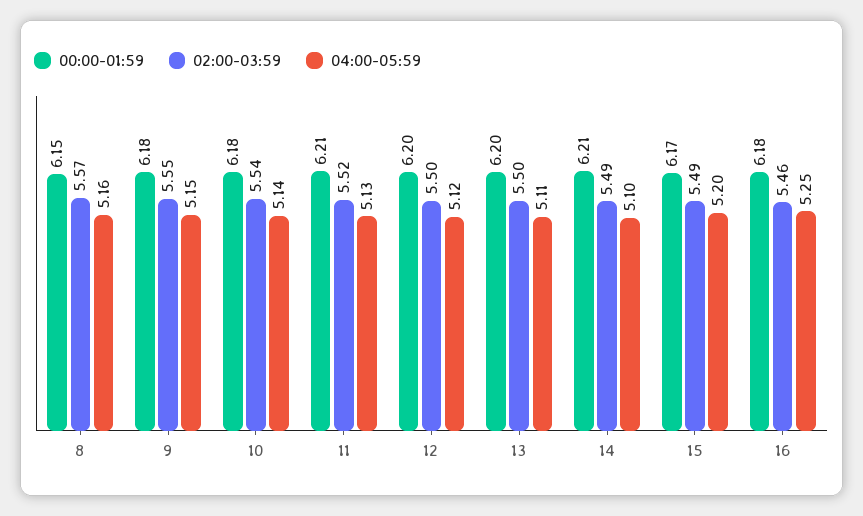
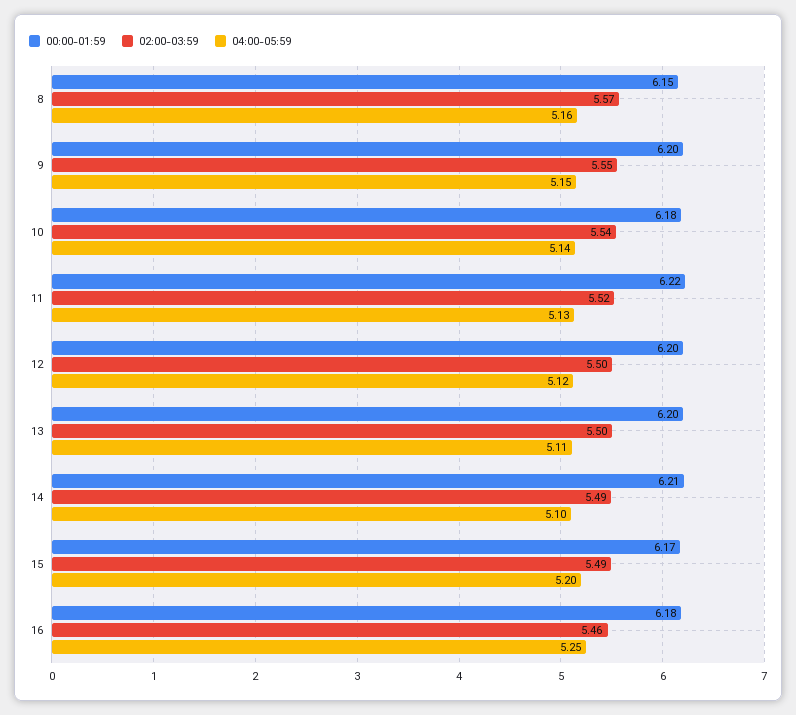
  {
    "00:00-01:59": {
      "8": 6.15,
-     "9": 6.18,
+     "9": 6.2,
      "10": 6.18,
-     "11": 6.21,
+     "11": 6.22,
      "12": 6.2,
      "13": 6.2,
      "14": 6.21,
      "15": 6.17,
      "16": 6.18
    },
    "02:00-03:59": {
      "8": 5.57,
      "9": 5.55,
      "10": 5.54,
      "11": 5.52,
      "12": 5.5,
      "13": 5.5,
      "14": 5.49,
      "15": 5.49,
      "16": 5.46
    },
    "04:00-05:59": {
      "8": 5.16,
      "9": 5.15,
      "10": 5.14,
      "11": 5.13,
      "12": 5.12,
      "13": 5.11,
      "14": 5.1,
      "15": 5.2,
      "16": 5.25
    }
  }

